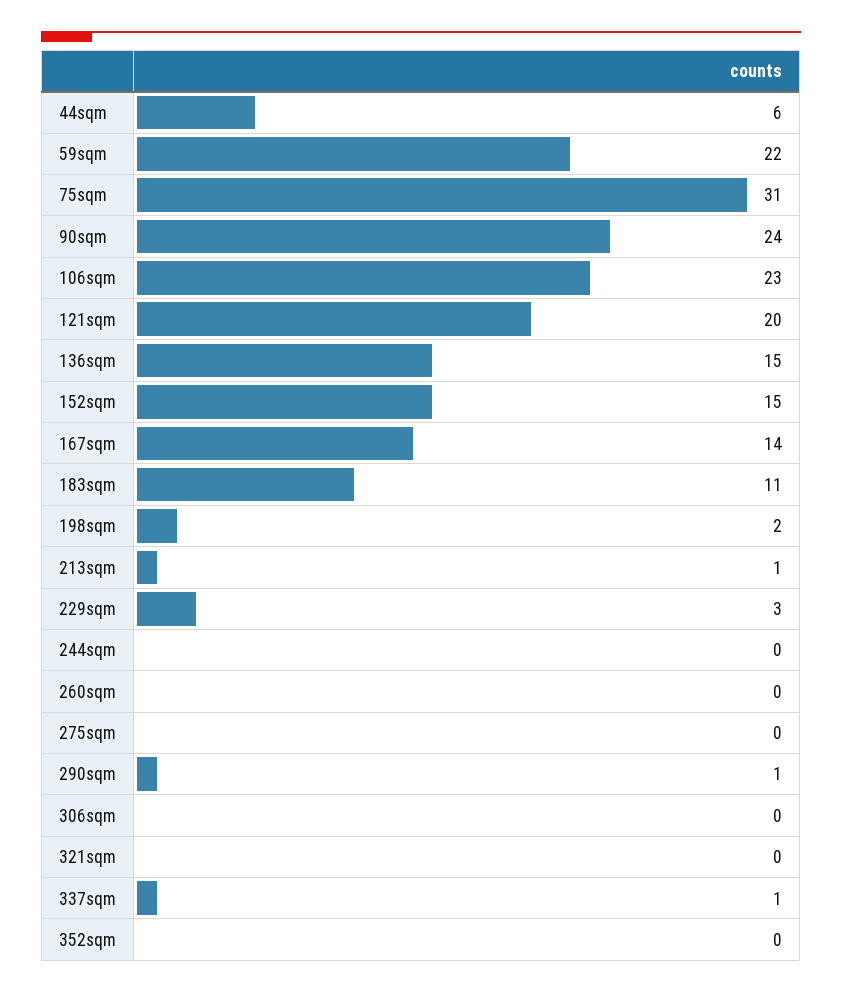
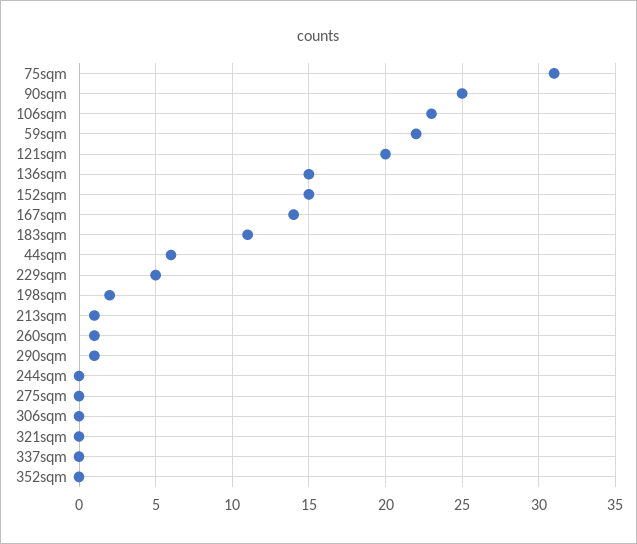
  {
    "44sqm": 6,
    "59sqm": 22,
    "75sqm": 31,
-   "90sqm": 24,
+   "90sqm": 25,
    "106sqm": 23,
    "121sqm": 20,
    "136sqm": 15,
    "152sqm": 15,
    "167sqm": 14,
    "183sqm": 11,
    "198sqm": 2,
    "213sqm": 1,
-   "229sqm": 3,
+   "229sqm": 5,
    "244sqm": 0,
-   "260sqm": 0,
+   "260sqm": 1,
    "275sqm": 0,
    "290sqm": 1,
    "306sqm": 0,
    "321sqm": 0,
-   "337sqm": 1,
+   "337sqm": 0,
    "352sqm": 0
  }

